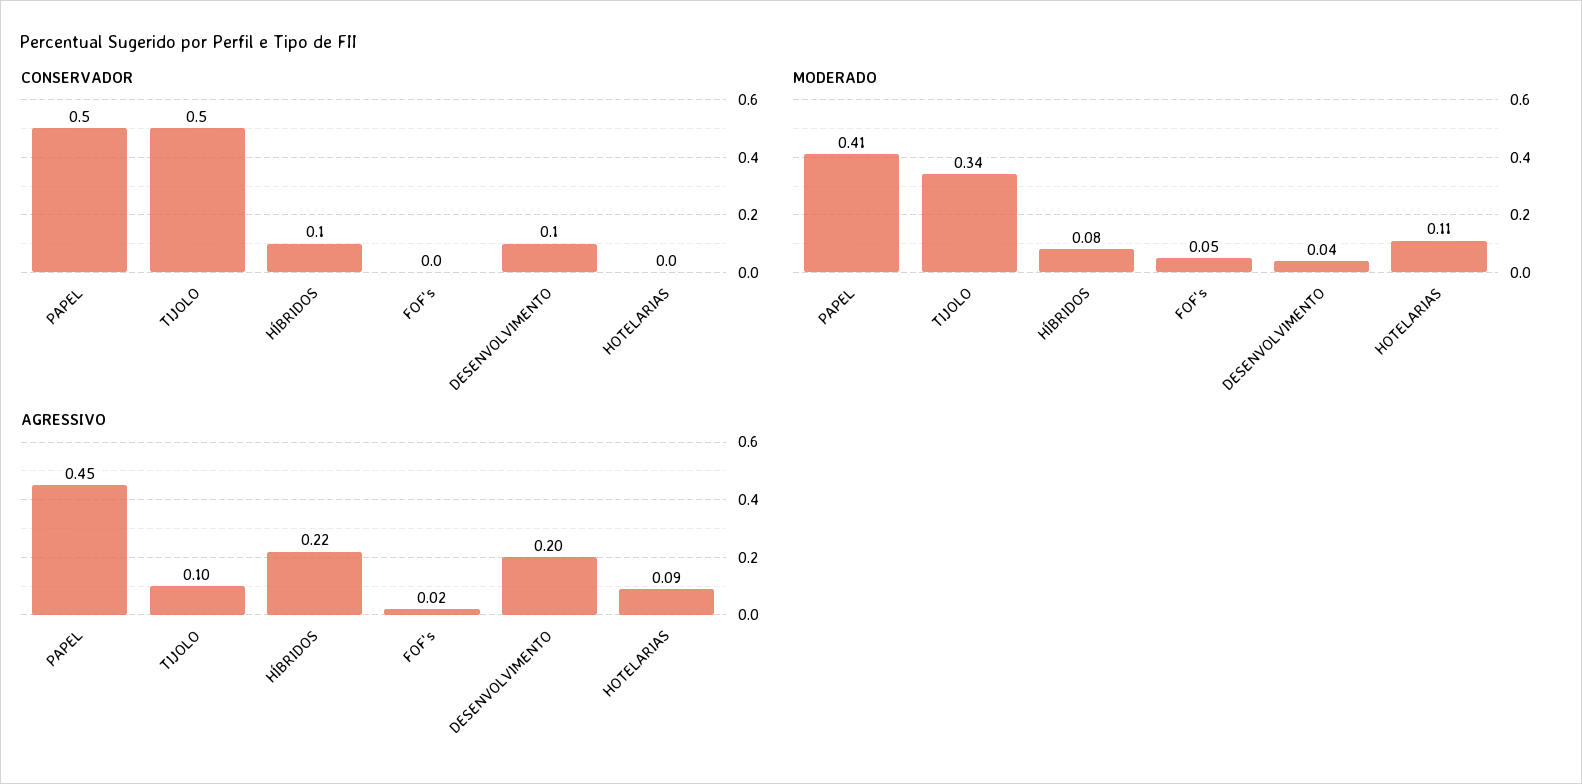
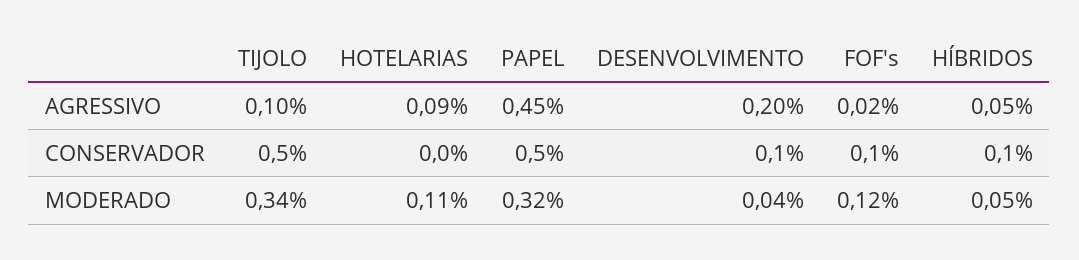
  {
    "CONSERVADOR": {
      "PAPEL": 0.5,
      "TIJOLO": 0.5,
      "HÍBRIDOS": 0.1,
-     "FOF's": 0,
+     "FOF's": 0.1,
      "DESENVOLVIMENTO": 0.1,
      "HOTELARIAS": 0
    },
    "MODERADO": {
-     "PAPEL": 0.41,
+     "PAPEL": 0.32,
      "TIJOLO": 0.34,
-     "HÍBRIDOS": 0.08,
+     "HÍBRIDOS": 0.05,
-     "FOF's": 0.05,
+     "FOF's": 0.12,
      "DESENVOLVIMENTO": 0.04,
      "HOTELARIAS": 0.11
    },
    "AGRESSIVO": {
      "PAPEL": 0.45,
      "TIJOLO": 0.1,
-     "HÍBRIDOS": 0.22,
+     "HÍBRIDOS": 0.05,
      "FOF's": 0.02,
      "DESENVOLVIMENTO": 0.2,
      "HOTELARIAS": 0.09
    }
  }

